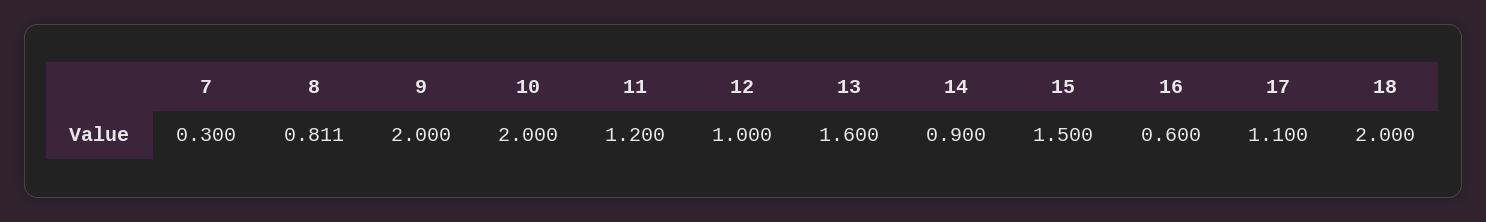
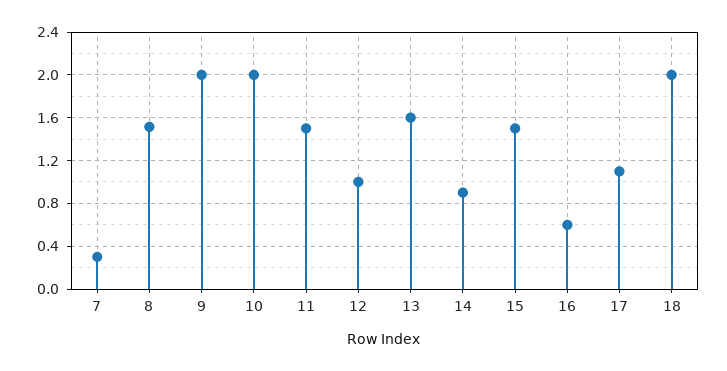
  {
    "7": 0.3,
-   "8": 0.811,
+   "8": 1.5,
    "9": 2,
    "10": 2,
-   "11": 1.2,
+   "11": 1.5,
    "12": 1,
    "13": 1.6,
    "14": 0.9,
    "15": 1.5,
    "16": 0.6,
    "17": 1.1,
    "18": 2
  }

